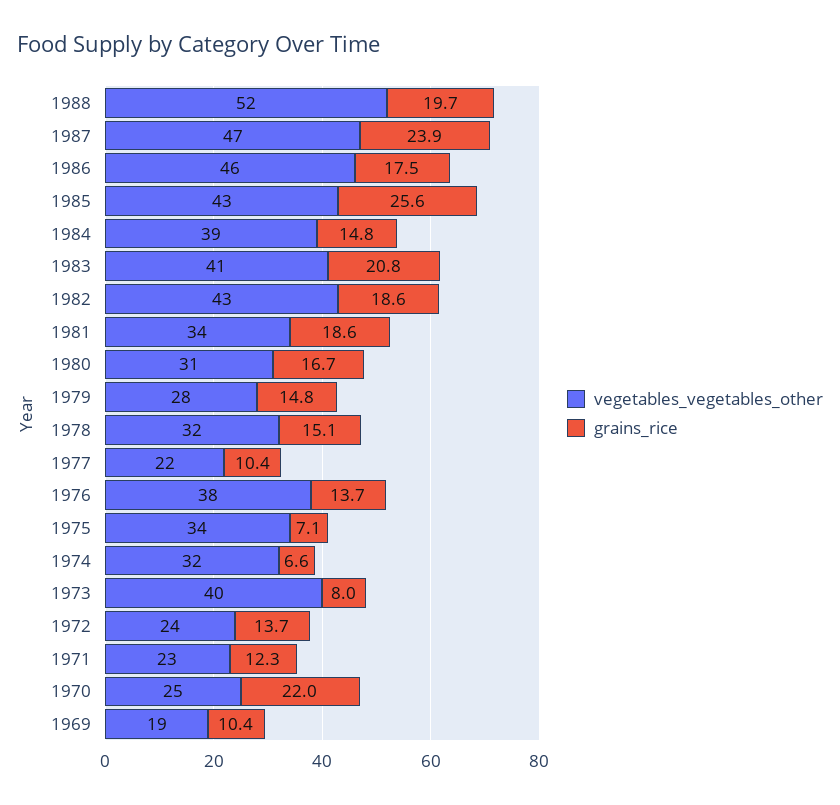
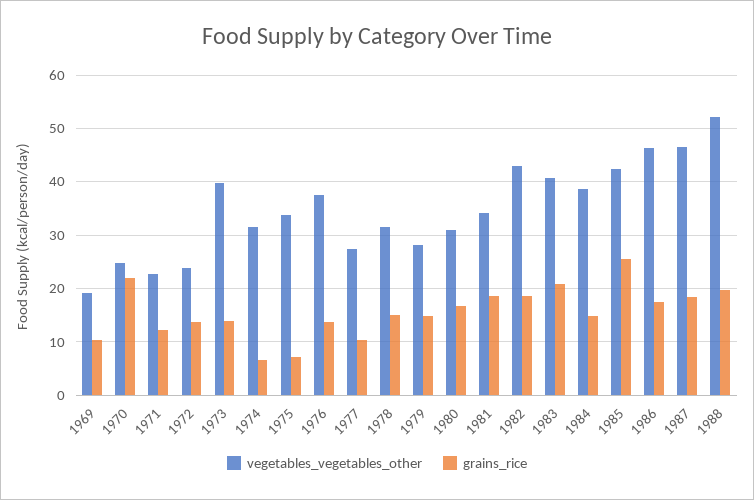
  {
    "vegetables_vegetables_other": {
      "1988": 52,
      "1987": 47,
      "1986": 46,
      "1985": 43,
      "1984": 39,
      "1983": 41,
      "1982": 43,
      "1981": 34,
      "1980": 31,
      "1979": 28,
      "1978": 32,
-     "1977": 22,
+     "1977": 28,
      "1976": 38,
      "1975": 34,
      "1974": 32,
      "1973": 40,
      "1972": 24,
      "1971": 23,
      "1970": 25,
      "1969": 19
    },
    "grains_rice": {
      "1988": 19.7,
-     "1987": 23.9,
+     "1987": 18,
      "1986": 17.5,
      "1985": 25.6,
      "1984": 14.8,
      "1983": 20.8,
      "1982": 18.6,
      "1981": 18.6,
      "1980": 16.7,
      "1979": 14.8,
      "1978": 15.1,
      "1977": 10.4,
      "1976": 13.7,
      "1975": 7.1,
      "1974": 6.6,
-     "1973": 8,
+     "1973": 14,
      "1972": 13.7,
      "1971": 12.3,
      "1970": 22,
      "1969": 10.4
    }
  }

